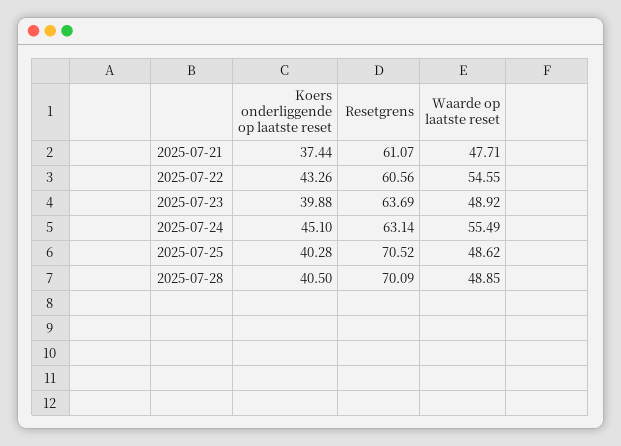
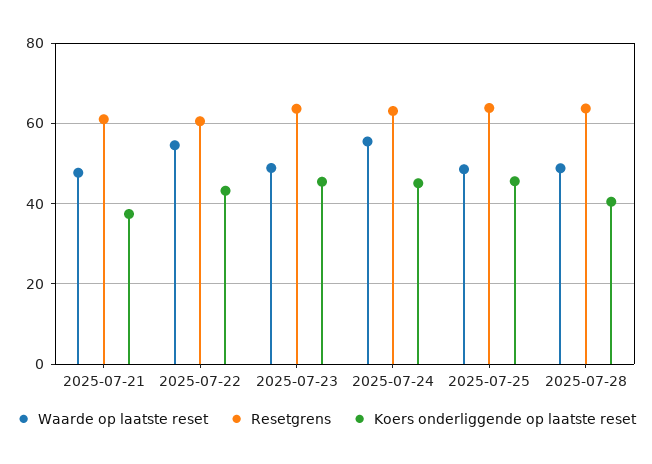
  {
    "Koers onderliggende op laatste reset": {
      "2025-07-21": 37.44,
      "2025-07-22": 43.26,
-     "2025-07-23": 39.88,
+     "2025-07-23": 46,
      "2025-07-24": 45.1,
-     "2025-07-25": 40.28,
+     "2025-07-25": 46,
      "2025-07-28": 40.5
    },
    "Resetgrens": {
      "2025-07-21": 61.07,
      "2025-07-22": 60.56,
      "2025-07-23": 63.69,
      "2025-07-24": 63.14,
-     "2025-07-25": 70.52,
+     "2025-07-25": 64,
-     "2025-07-28": 70.09
+     "2025-07-28": 64
    },
    "Waarde op laatste reset": {
      "2025-07-21": 47.71,
      "2025-07-22": 54.55,
      "2025-07-23": 48.92,
      "2025-07-24": 55.49,
      "2025-07-25": 48.62,
      "2025-07-28": 48.85
    }
  }

